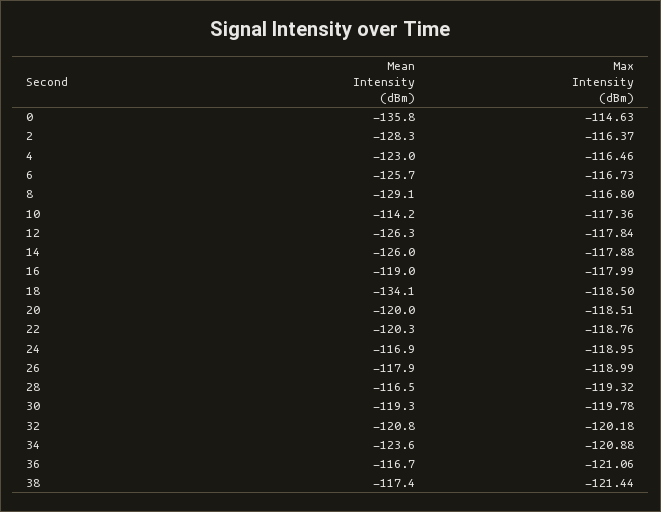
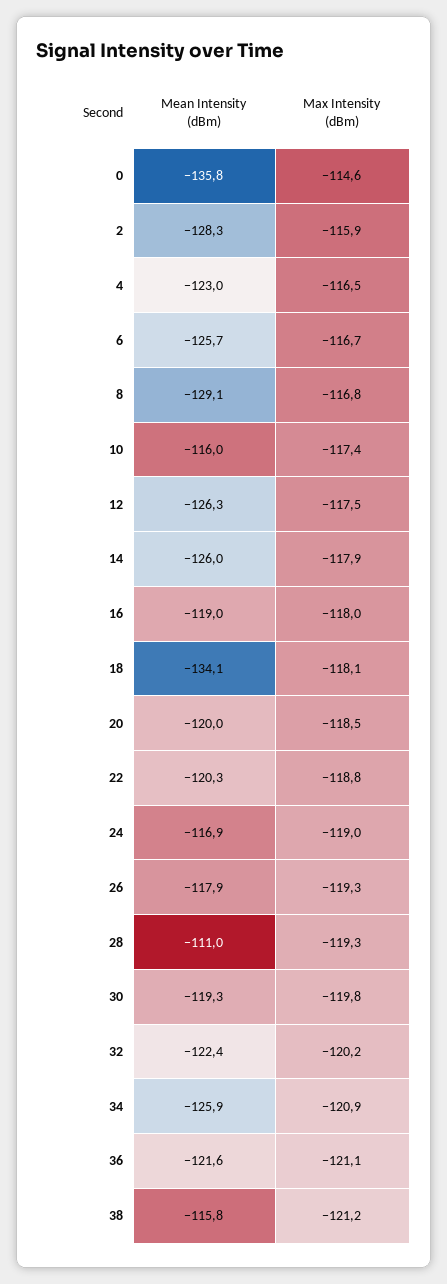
  {
    "Mean Intensity (dBm)": {
      "0": -135.8,
      "2": -128.3,
      "4": -123,
      "6": -125.7,
      "8": -129.1,
-     "10": -114.2,
+     "10": -116,
      "12": -126.3,
      "14": -126,
      "16": -119,
      "18": -134.1,
      "20": -120,
      "22": -120.3,
      "24": -116.9,
      "26": -117.9,
-     "28": -116.5,
+     "28": -111,
      "30": -119.3,
-     "32": -120.8,
+     "32": -122.4,
-     "34": -123.6,
+     "34": -125.9,
-     "36": -116.7,
+     "36": -121.6,
-     "38": -117.4
+     "38": -115.8
    },
    "Max Intensity (dBm)": {
      "0": -114.63,
-     "2": -116.37,
+     "2": -115.9,
      "4": -116.46,
      "6": -116.73,
      "8": -116.8,
      "10": -117.36,
-     "12": -117.84,
+     "12": -117.5,
      "14": -117.88,
      "16": -117.99,
-     "18": -118.5,
+     "18": -118.1,
      "20": -118.51,
      "22": -118.76,
      "24": -118.95,
-     "26": -118.99,
+     "26": -119.3,
      "28": -119.32,
      "30": -119.78,
      "32": -120.18,
      "34": -120.88,
      "36": -121.06,
-     "38": -121.44
+     "38": -121.2
    }
  }

